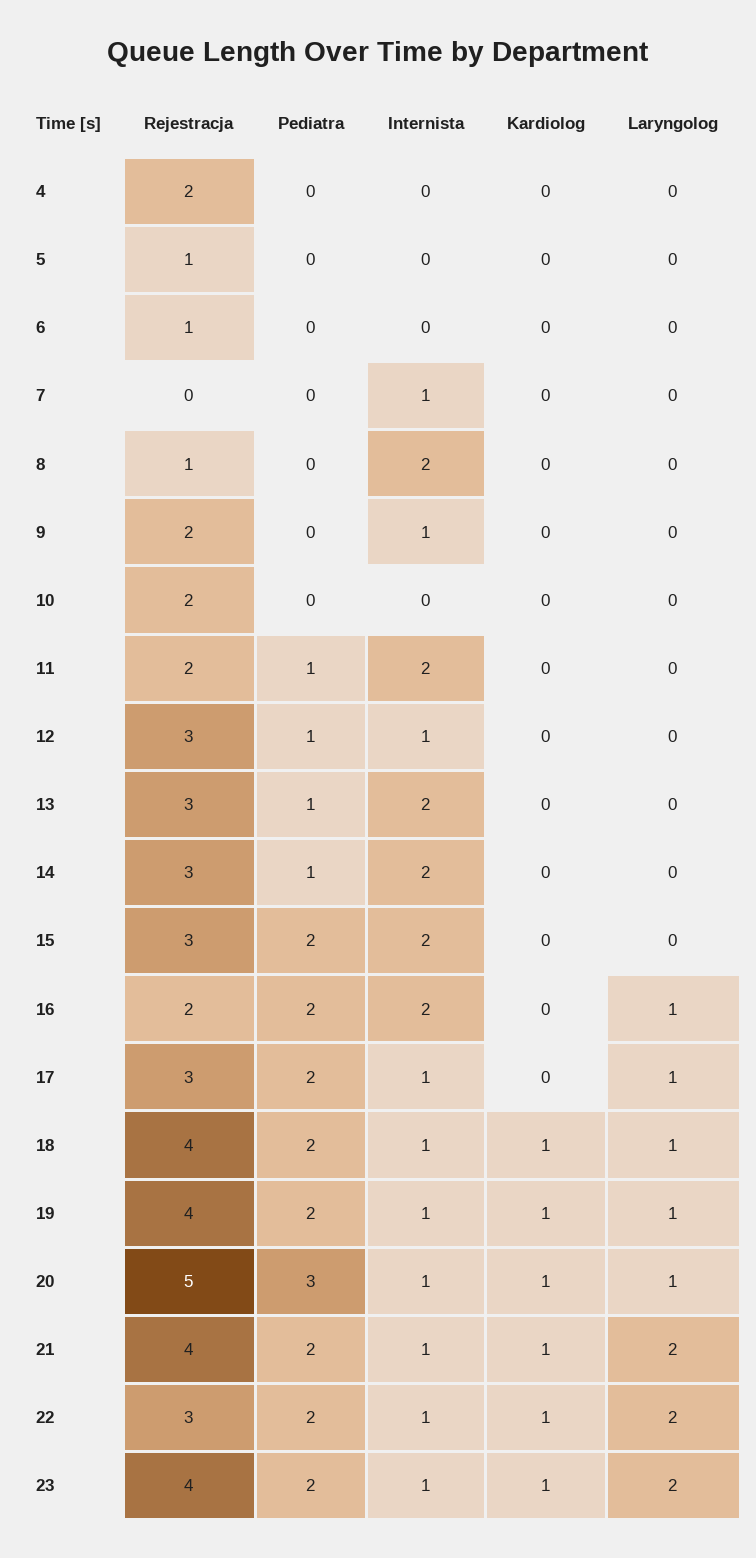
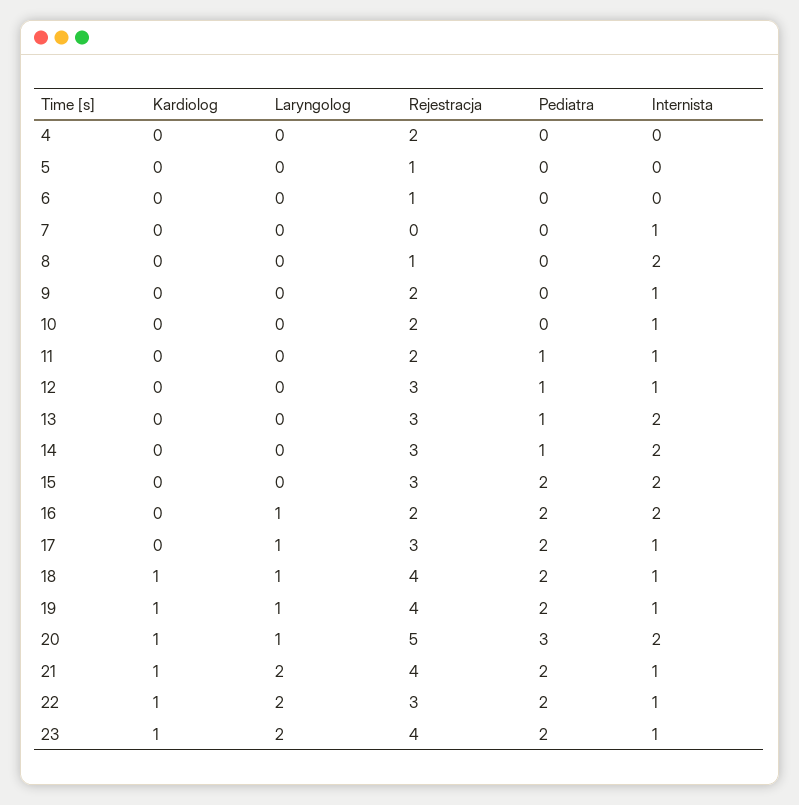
  {
    "Rejestracja": {
      "4": 2,
      "5": 1,
      "6": 1,
      "7": 0,
      "8": 1,
      "9": 2,
      "10": 2,
      "11": 2,
      "12": 3,
      "13": 3,
      "14": 3,
      "15": 3,
      "16": 2,
      "17": 3,
      "18": 4,
      "19": 4,
      "20": 5,
      "21": 4,
      "22": 3,
      "23": 4
    },
    "Pediatra": {
      "4": 0,
      "5": 0,
      "6": 0,
      "7": 0,
      "8": 0,
      "9": 0,
      "10": 0,
      "11": 1,
      "12": 1,
      "13": 1,
      "14": 1,
      "15": 2,
      "16": 2,
      "17": 2,
      "18": 2,
      "19": 2,
      "20": 3,
      "21": 2,
      "22": 2,
      "23": 2
    },
    "Internista": {
      "4": 0,
      "5": 0,
      "6": 0,
      "7": 1,
      "8": 2,
      "9": 1,
-     "10": 0,
+     "10": 1,
-     "11": 2,
+     "11": 1,
      "12": 1,
      "13": 2,
      "14": 2,
      "15": 2,
      "16": 2,
      "17": 1,
      "18": 1,
      "19": 1,
-     "20": 1,
+     "20": 2,
      "21": 1,
      "22": 1,
      "23": 1
    },
    "Kardiolog": {
      "4": 0,
      "5": 0,
      "6": 0,
      "7": 0,
      "8": 0,
      "9": 0,
      "10": 0,
      "11": 0,
      "12": 0,
      "13": 0,
      "14": 0,
      "15": 0,
      "16": 0,
      "17": 0,
      "18": 1,
      "19": 1,
      "20": 1,
      "21": 1,
      "22": 1,
      "23": 1
    },
    "Laryngolog": {
      "4": 0,
      "5": 0,
      "6": 0,
      "7": 0,
      "8": 0,
      "9": 0,
      "10": 0,
      "11": 0,
      "12": 0,
      "13": 0,
      "14": 0,
      "15": 0,
      "16": 1,
      "17": 1,
      "18": 1,
      "19": 1,
      "20": 1,
      "21": 2,
      "22": 2,
      "23": 2
    }
  }

